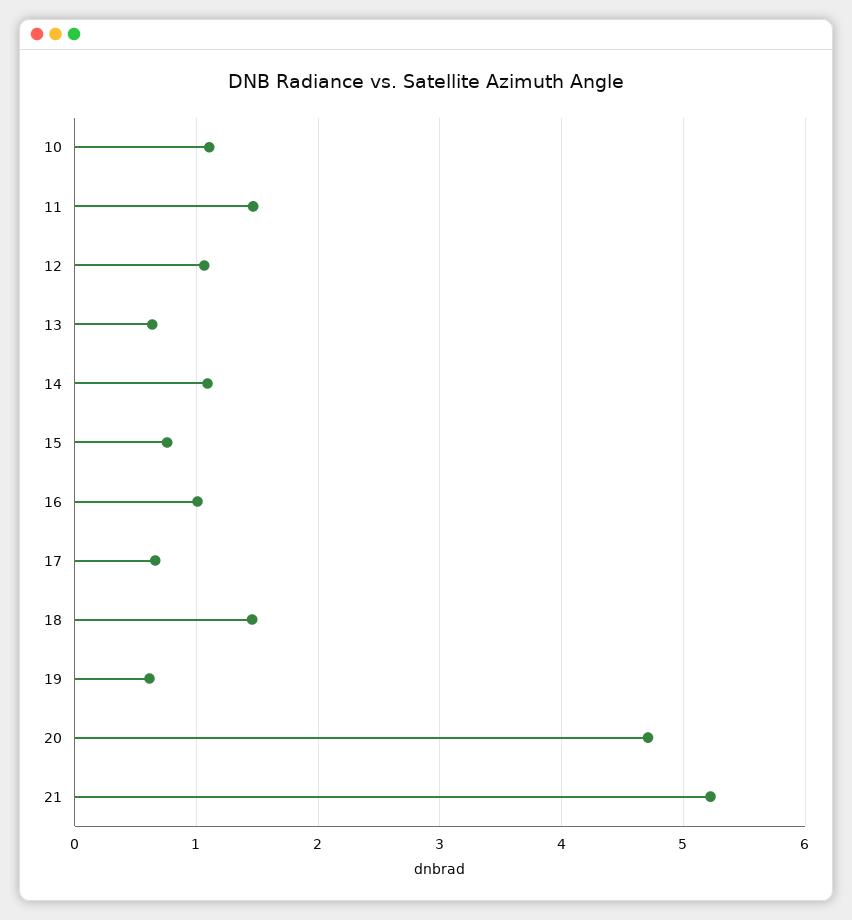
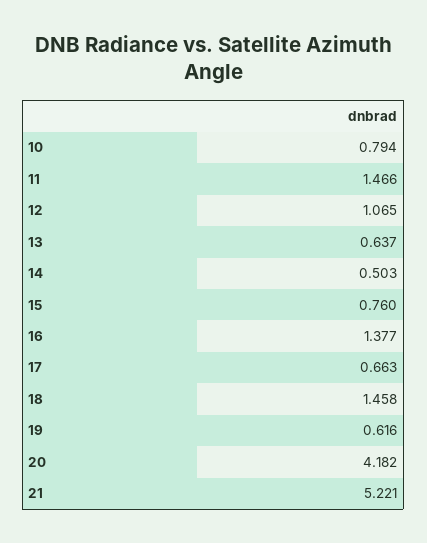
  {
-   "10": 1.1,
+   "10": 0.794,
    "11": 1.466,
    "12": 1.065,
    "13": 0.637,
-   "14": 1.1,
+   "14": 0.503,
    "15": 0.76,
-   "16": 1,
+   "16": 1.377,
    "17": 0.663,
    "18": 1.458,
    "19": 0.616,
-   "20": 4.7,
+   "20": 4.182,
    "21": 5.221
  }

